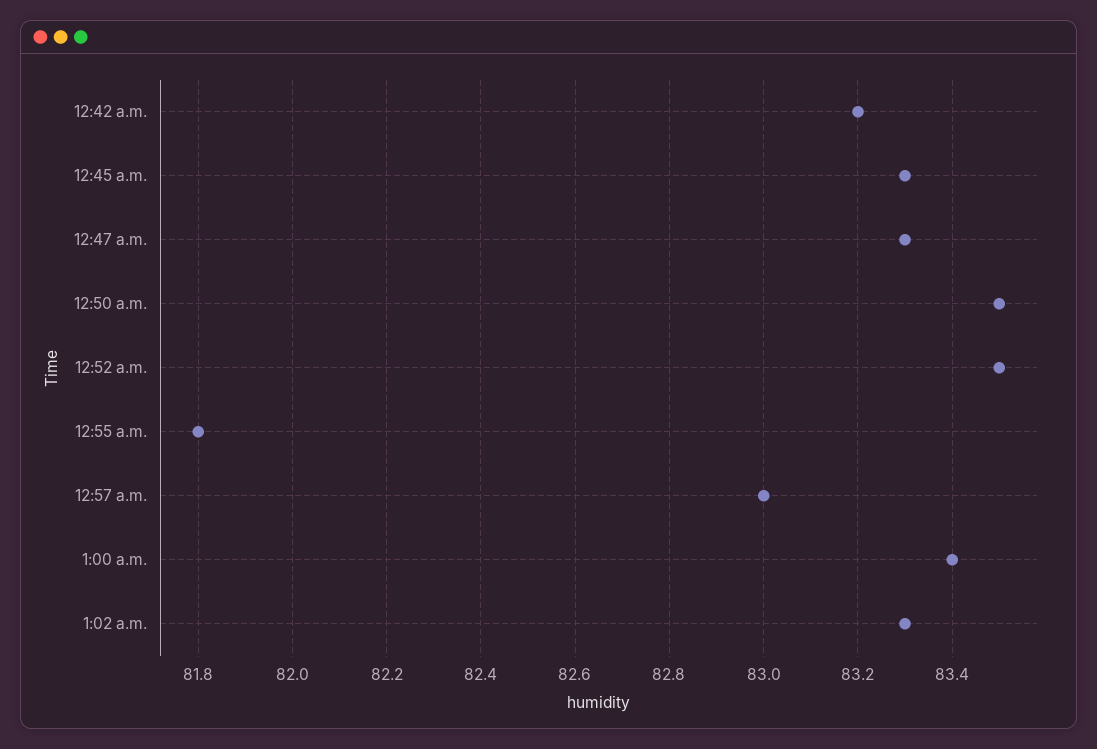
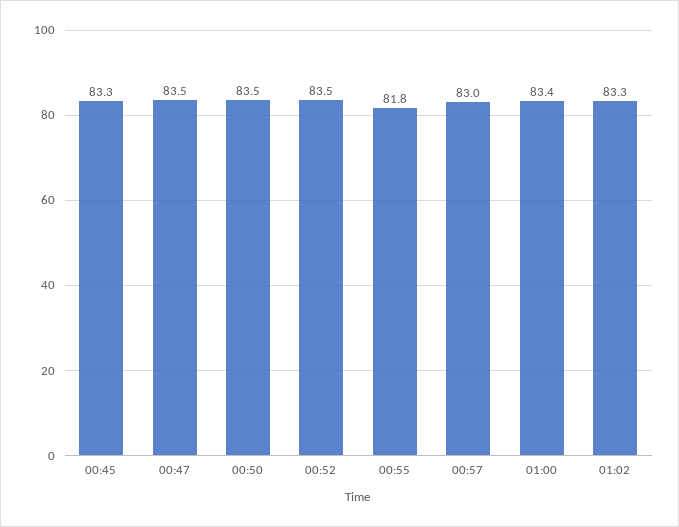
  {
-   "12:42 a.m.": 83.2,
    "12:45 a.m.": 83.3,
-   "12:47 a.m.": 83.3,
+   "12:47 a.m.": 83.5,
    "12:50 a.m.": 83.5,
    "12:52 a.m.": 83.5,
    "12:55 a.m.": 81.8,
    "12:57 a.m.": 83,
    "1:00 a.m.": 83.4,
    "1:02 a.m.": 83.3
  }

